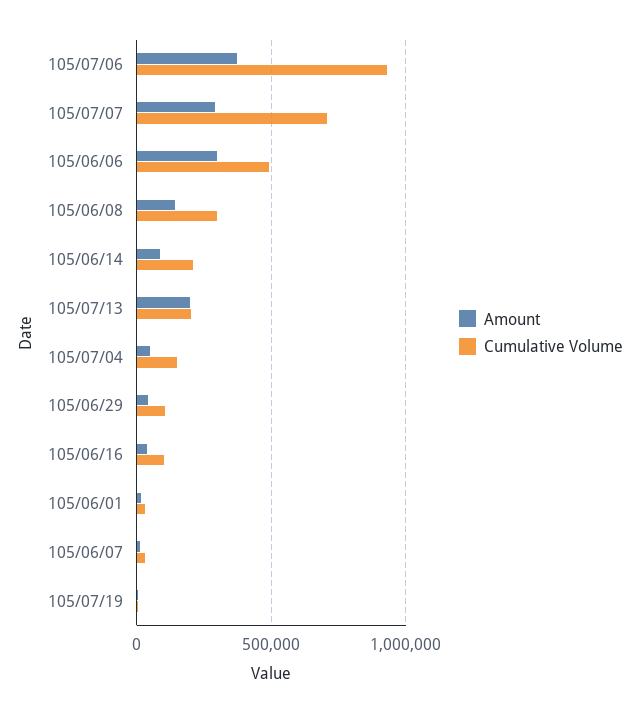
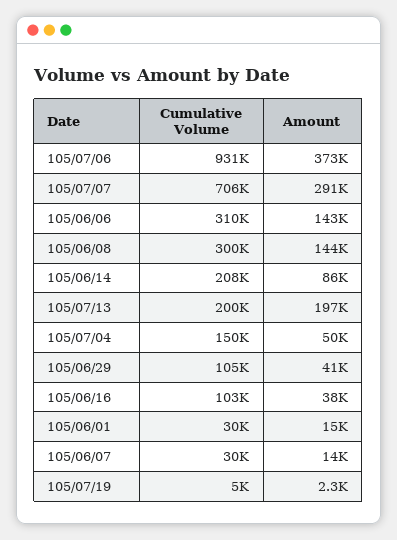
  {
    "Amount": {
      "105/07/06": 373000,
      "105/07/07": 291000,
-     "105/06/06": 300000,
+     "105/06/06": 143000,
      "105/06/08": 144000,
      "105/06/14": 86000,
      "105/07/13": 197000,
      "105/07/04": 50000,
      "105/06/29": 41000,
      "105/06/16": 38000,
      "105/06/01": 15000,
      "105/06/07": 14000,
      "105/07/19": 2300
    },
    "Cumulative Volume": {
      "105/07/06": 931000,
      "105/07/07": 706000,
-     "105/06/06": 500000,
+     "105/06/06": 310000,
      "105/06/08": 300000,
      "105/06/14": 208000,
      "105/07/13": 200000,
      "105/07/04": 150000,
      "105/06/29": 105000,
      "105/06/16": 103000,
      "105/06/01": 30000,
      "105/06/07": 30000,
      "105/07/19": 5000
    }
  }

